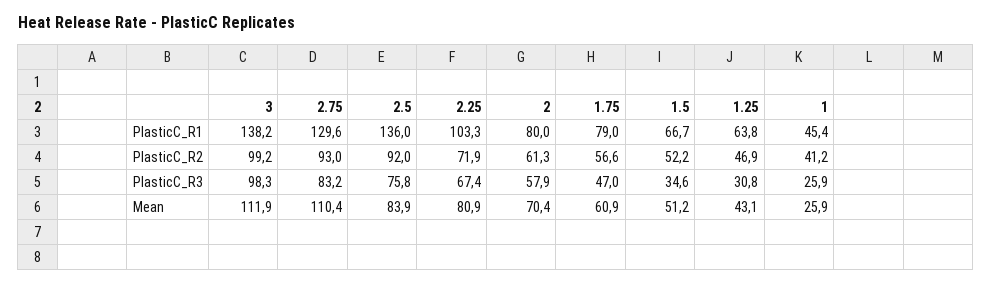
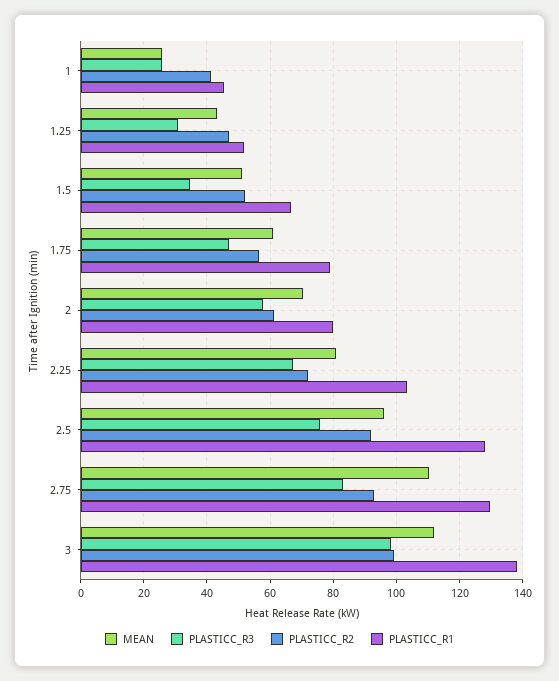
  {
    "PlasticC_R1": {
      "3": 138.2,
      "2.75": 129.6,
-     "2.5": 136,
+     "2.5": 128,
      "2.25": 103.3,
      "2": 80,
      "1.75": 79,
      "1.5": 66.7,
-     "1.25": 63.8,
+     "1.25": 52,
      "1": 45.4
    },
    "PlasticC_R2": {
      "3": 99.2,
      "2.75": 93,
      "2.5": 92,
      "2.25": 71.9,
      "2": 61.3,
      "1.75": 56.6,
      "1.5": 52.2,
      "1.25": 46.9,
      "1": 41.2
    },
    "PlasticC_R3": {
      "3": 98.3,
      "2.75": 83.2,
      "2.5": 75.8,
      "2.25": 67.4,
      "2": 57.9,
      "1.75": 47,
      "1.5": 34.6,
      "1.25": 30.8,
      "1": 25.9
    },
    "Mean": {
      "3": 111.9,
      "2.75": 110.4,
-     "2.5": 83.9,
+     "2.5": 96,
      "2.25": 80.9,
      "2": 70.4,
      "1.75": 60.9,
      "1.5": 51.2,
      "1.25": 43.1,
      "1": 25.9
    }
  }

